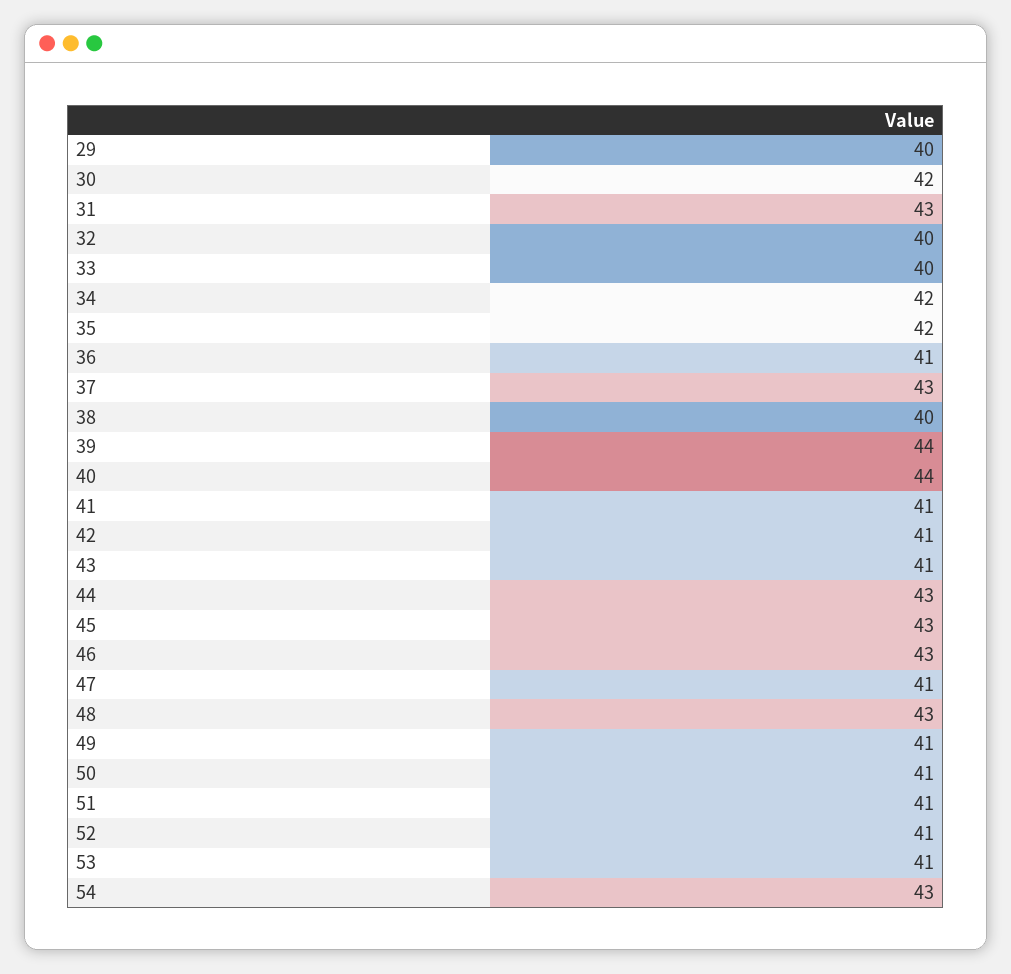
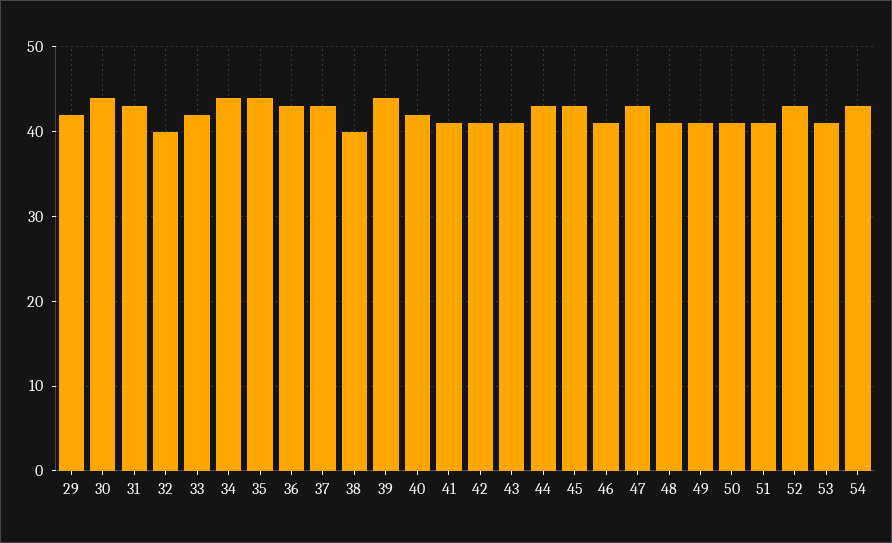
  {
-   "29": 40,
+   "29": 42,
-   "30": 42,
+   "30": 44,
    "31": 43,
    "32": 40,
-   "33": 40,
+   "33": 42,
-   "34": 42,
+   "34": 44,
-   "35": 42,
+   "35": 44,
-   "36": 41,
+   "36": 43,
    "37": 43,
    "38": 40,
    "39": 44,
-   "40": 44,
+   "40": 42,
    "41": 41,
    "42": 41,
    "43": 41,
    "44": 43,
    "45": 43,
-   "46": 43,
+   "46": 41,
-   "47": 41,
+   "47": 43,
-   "48": 43,
+   "48": 41,
    "49": 41,
    "50": 41,
    "51": 41,
-   "52": 41,
+   "52": 43,
    "53": 41,
    "54": 43
  }

